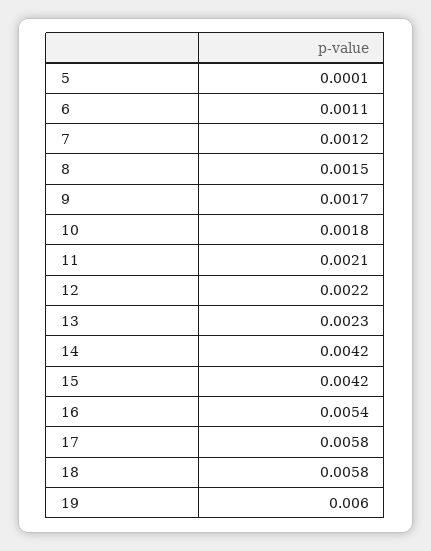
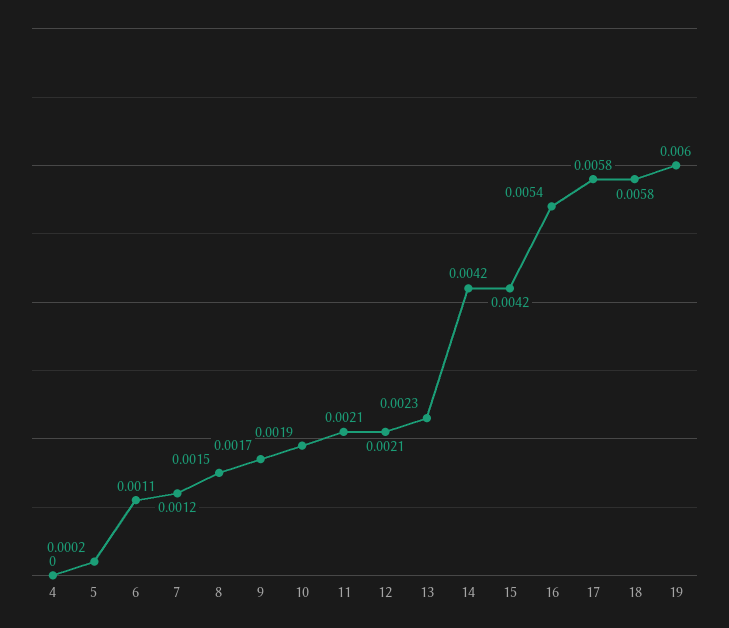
  {
-   "5": 0.0001,
+   "5": 0.0002,
    "6": 0.0011,
    "7": 0.0012,
    "8": 0.0015,
    "9": 0.0017,
-   "10": 0.0018,
+   "10": 0.0019,
    "11": 0.0021,
-   "12": 0.0022,
+   "12": 0.0021,
    "13": 0.0023,
    "14": 0.0042,
    "15": 0.0042,
    "16": 0.0054,
    "17": 0.0058,
    "18": 0.0058,
-   "19": 0.006
+   "19": 0.006,
+   "4": 0
  }

